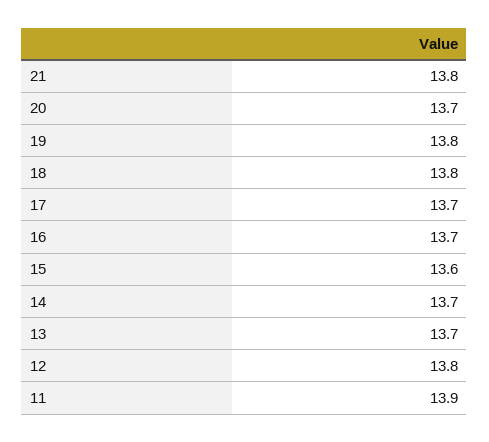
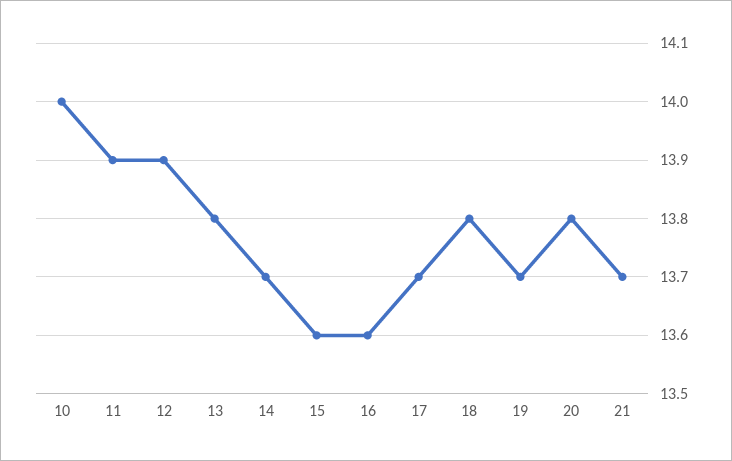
  {
-   "21": 13.8,
+   "21": 13.7,
-   "20": 13.7,
+   "20": 13.8,
-   "19": 13.8,
+   "19": 13.7,
    "18": 13.8,
    "17": 13.7,
-   "16": 13.7,
+   "16": 13.6,
    "15": 13.6,
    "14": 13.7,
-   "13": 13.7,
+   "13": 13.8,
-   "12": 13.8,
+   "12": 13.9,
-   "11": 13.9
+   "11": 13.9,
+   "10": 14
  }

